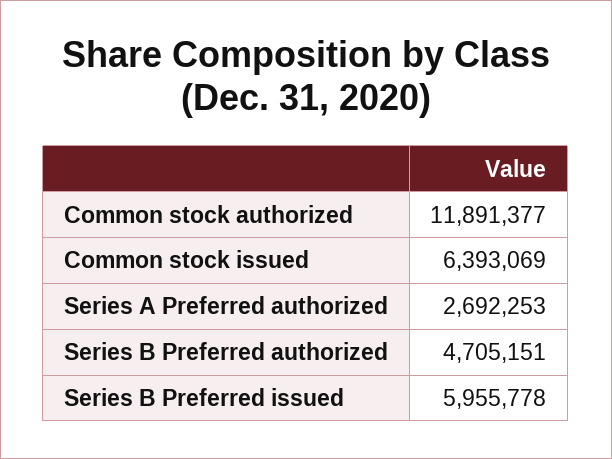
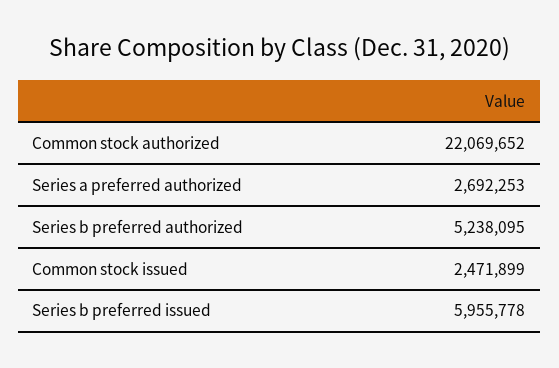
  {
-   "Common stock authorized": 11891377,
+   "Common stock authorized": 22069652,
-   "Common stock issued": 6393069,
+   "Common stock issued": 2471899,
    "Series A Preferred authorized": 2692253,
-   "Series B Preferred authorized": 4705151,
+   "Series B Preferred authorized": 5238095,
    "Series B Preferred issued": 5955778
  }

